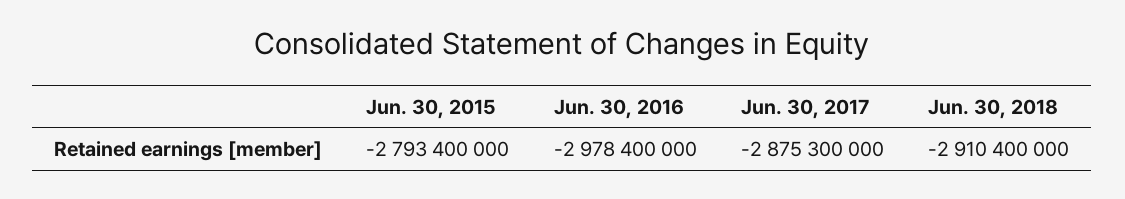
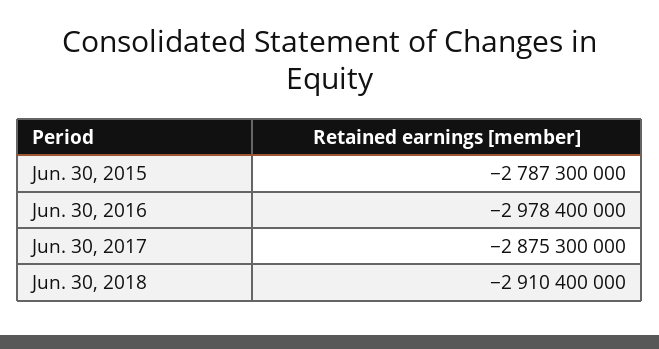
  {
-   "Jun. 30, 2015": -2793400000,
+   "Jun. 30, 2015": -2787300000,
    "Jun. 30, 2016": -2978400000,
    "Jun. 30, 2017": -2875300000,
    "Jun. 30, 2018": -2910400000
  }

